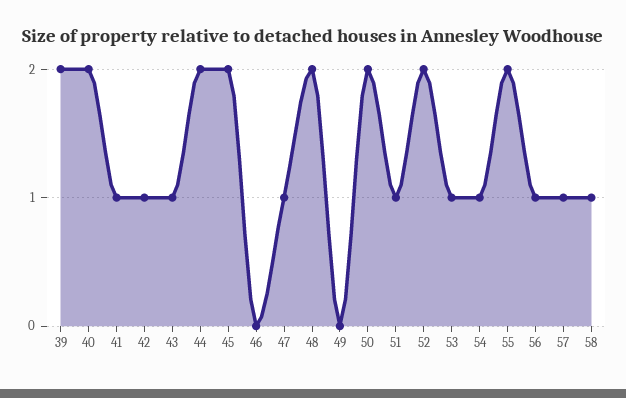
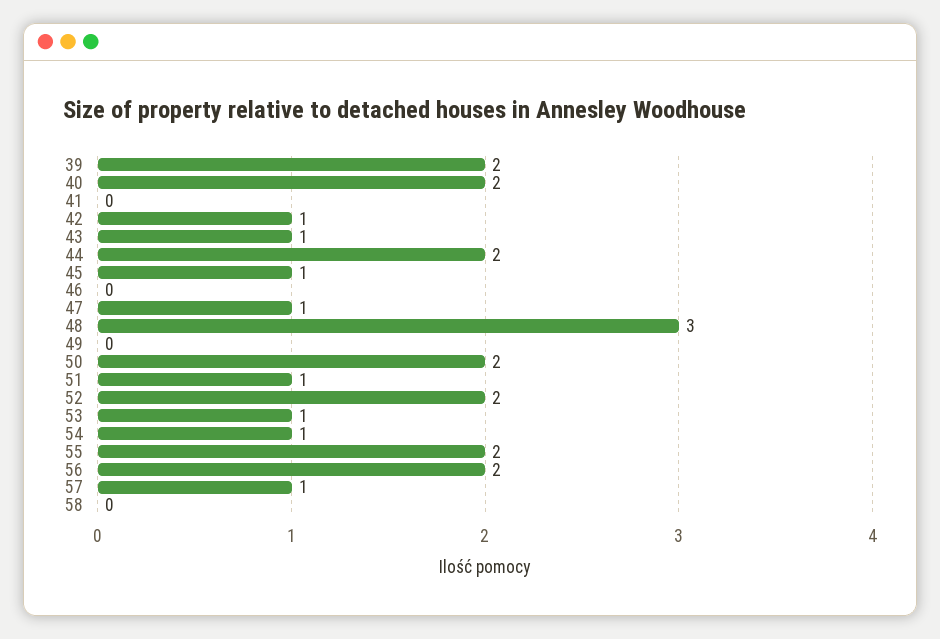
  {
    "39": 2,
    "40": 2,
-   "41": 1,
+   "41": 0,
    "42": 1,
    "43": 1,
    "44": 2,
-   "45": 2,
+   "45": 1,
    "46": 0,
    "47": 1,
-   "48": 2,
+   "48": 3,
    "49": 0,
    "50": 2,
    "51": 1,
    "52": 2,
    "53": 1,
    "54": 1,
    "55": 2,
-   "56": 1,
+   "56": 2,
    "57": 1,
-   "58": 1
+   "58": 0
  }

